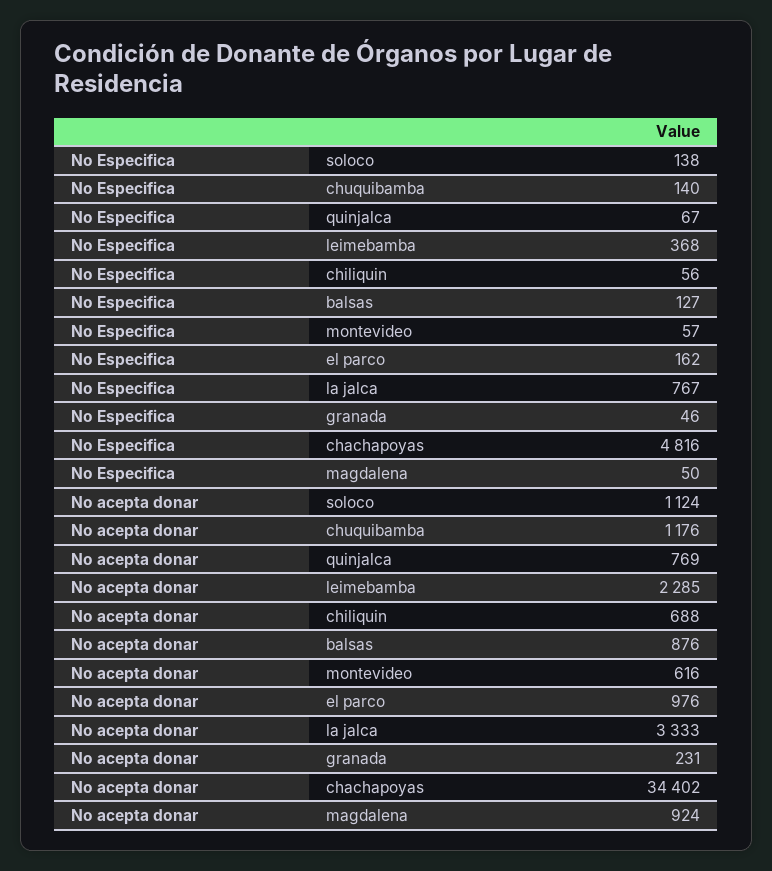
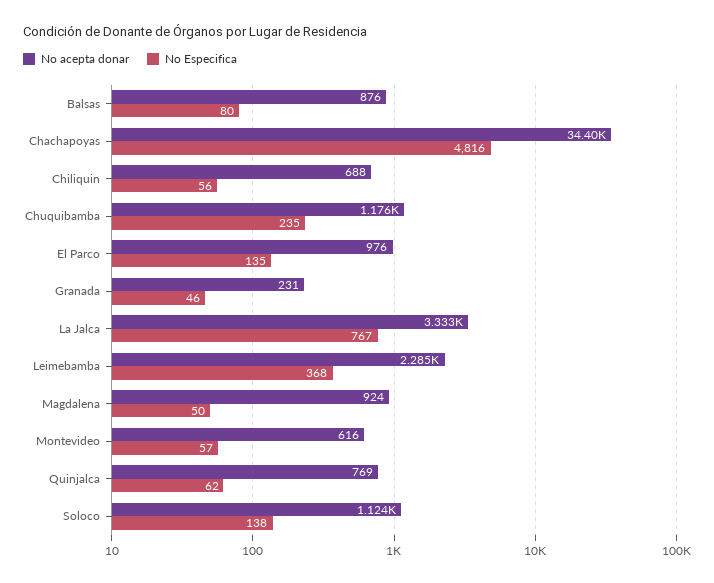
  {
    "No Especifica": {
      "soloco": 138,
-     "chuquibamba": 140,
+     "chuquibamba": 235,
-     "quinjalca": 67,
+     "quinjalca": 62,
      "leimebamba": 368,
      "chiliquin": 56,
-     "balsas": 127,
+     "balsas": 80,
      "montevideo": 57,
-     "el parco": 162,
+     "el parco": 135,
      "la jalca": 767,
      "granada": 46,
      "chachapoyas": 4816,
      "magdalena": 50
    },
    "No acepta donar": {
      "soloco": 1124,
      "chuquibamba": 1176,
      "quinjalca": 769,
      "leimebamba": 2285,
      "chiliquin": 688,
      "balsas": 876,
      "montevideo": 616,
      "el parco": 976,
      "la jalca": 3333,
      "granada": 231,
      "chachapoyas": 34402,
      "magdalena": 924
    }
  }

